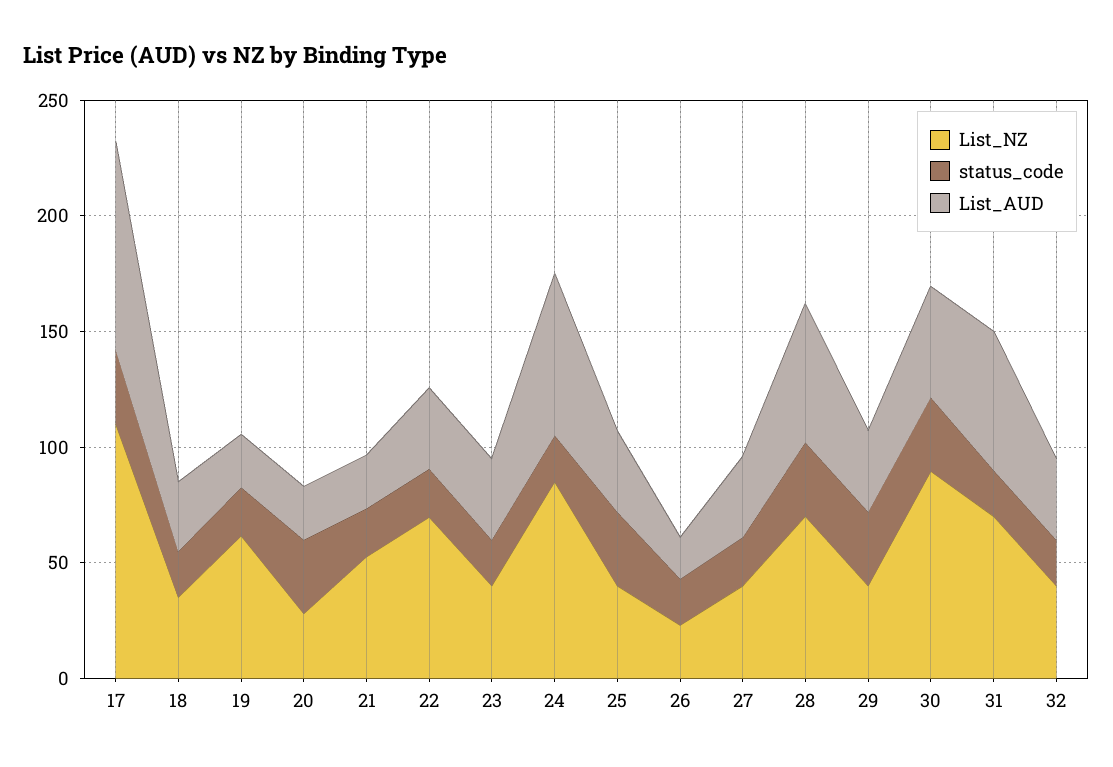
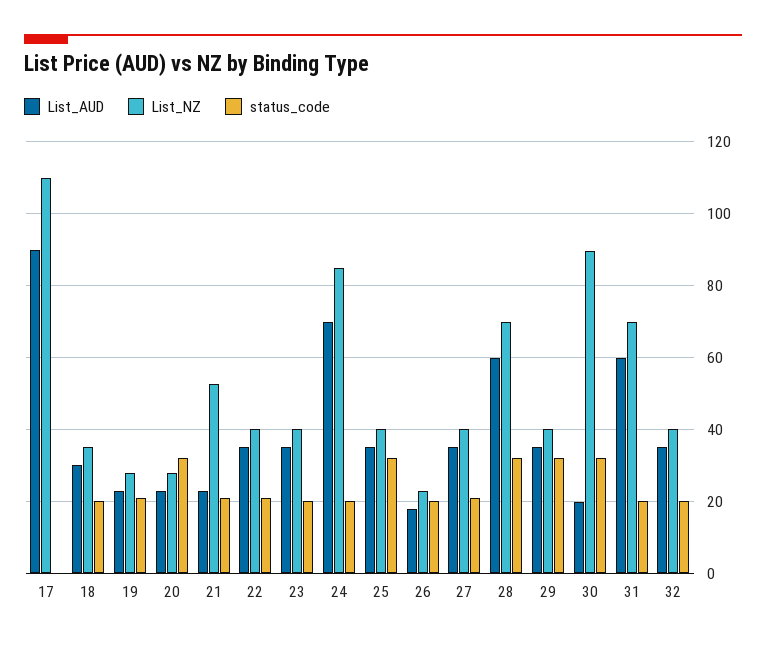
  {
    "List_NZ": {
      "17": 110,
      "18": 34,
-     "19": 60,
+     "19": 28,
      "20": 28,
      "21": 52,
-     "22": 70,
+     "22": 40,
      "23": 40,
      "24": 84,
      "25": 40,
      "26": 22,
      "27": 40,
      "28": 70,
      "29": 40,
      "30": 90,
      "31": 70,
      "32": 40
    },
    "status_code": {
-     "17": 30,
+     "17": 0,
      "18": 20,
      "19": 22,
      "20": 32,
      "21": 22,
      "22": 22,
      "23": 20,
      "24": 20,
      "25": 32,
      "26": 20,
      "27": 22,
      "28": 32,
      "29": 32,
      "30": 32,
      "31": 20,
      "32": 20
    },
    "List_AUD": {
      "17": 90,
      "18": 30,
      "19": 22,
      "20": 22,
      "21": 22,
      "22": 34,
      "23": 34,
      "24": 70,
      "25": 34,
      "26": 18,
      "27": 34,
      "28": 60,
      "29": 34,
-     "30": 50,
+     "30": 20,
      "31": 60,
      "32": 34
    }
  }

